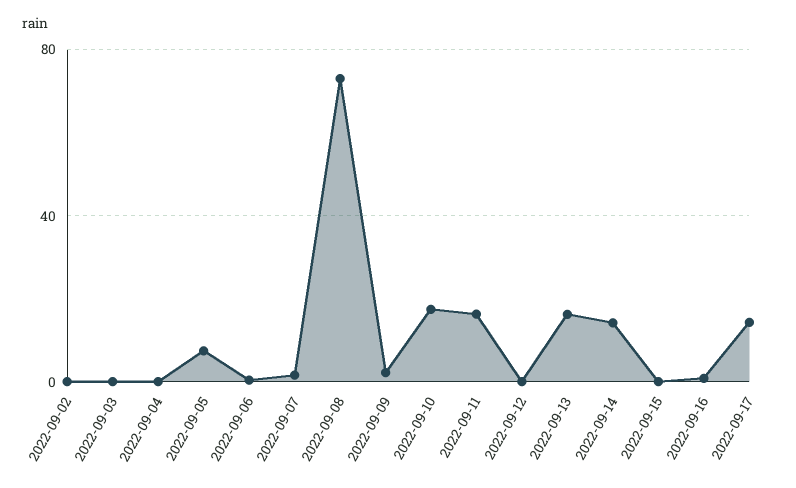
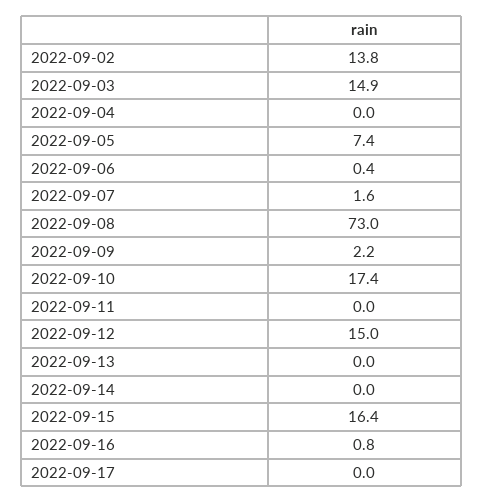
  {
-   "2022-09-02": 0,
+   "2022-09-02": 13.8,
-   "2022-09-03": 0,
+   "2022-09-03": 14.9,
    "2022-09-04": 0,
    "2022-09-05": 7.4,
    "2022-09-06": 0.4,
    "2022-09-07": 1.6,
    "2022-09-08": 73,
    "2022-09-09": 2.2,
    "2022-09-10": 17.4,
-   "2022-09-11": 15,
+   "2022-09-11": 0,
-   "2022-09-12": 0,
+   "2022-09-12": 15,
-   "2022-09-13": 15,
+   "2022-09-13": 0,
-   "2022-09-14": 15,
+   "2022-09-14": 0,
-   "2022-09-15": 0,
+   "2022-09-15": 16.4,
    "2022-09-16": 0.8,
-   "2022-09-17": 15
+   "2022-09-17": 0
  }

